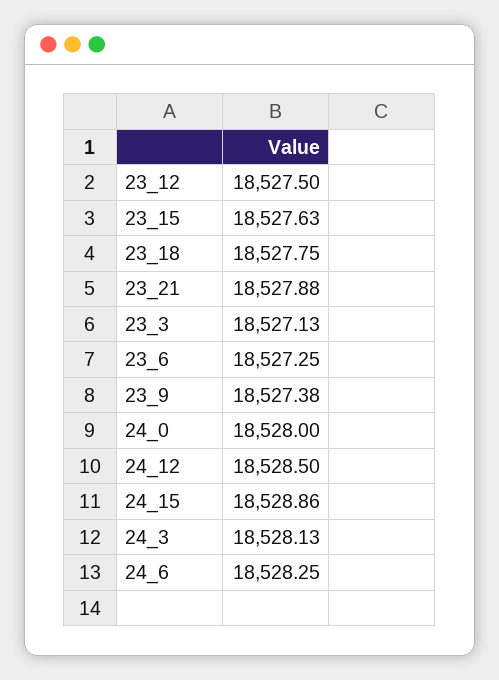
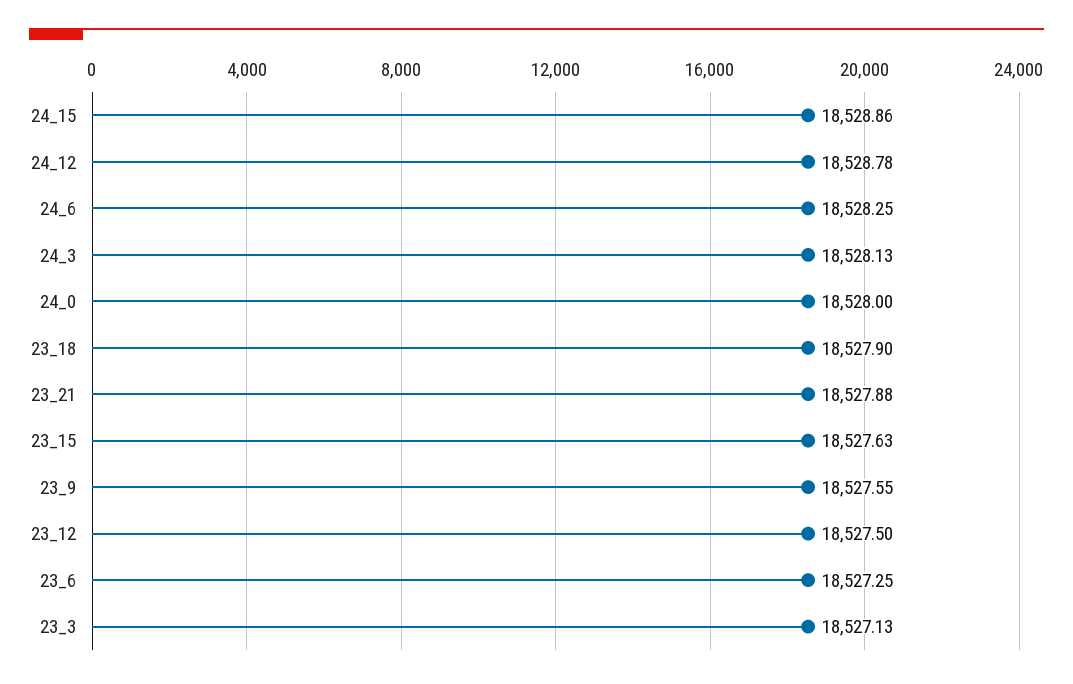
  {
    "23_12": 18527.5,
    "23_15": 18527.63,
-   "23_18": 18527.75,
+   "23_18": 18527.9,
    "23_21": 18527.88,
    "23_3": 18527.13,
    "23_6": 18527.25,
-   "23_9": 18527.38,
+   "23_9": 18527.55,
    "24_0": 18528,
-   "24_12": 18528.5,
+   "24_12": 18528.78,
    "24_15": 18528.86,
    "24_3": 18528.13,
    "24_6": 18528.25
  }

